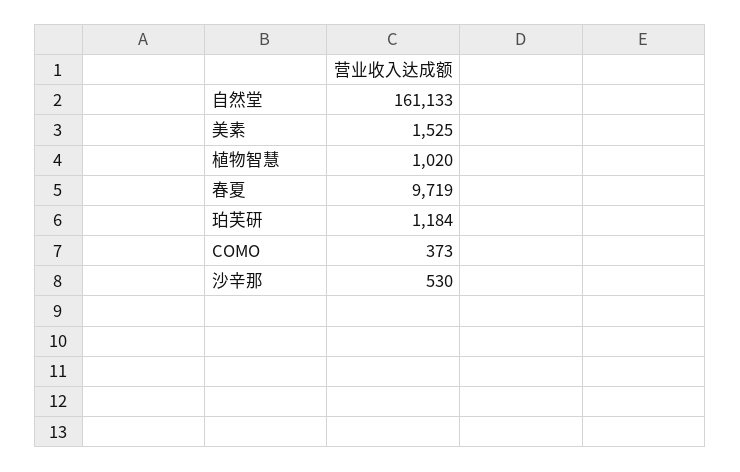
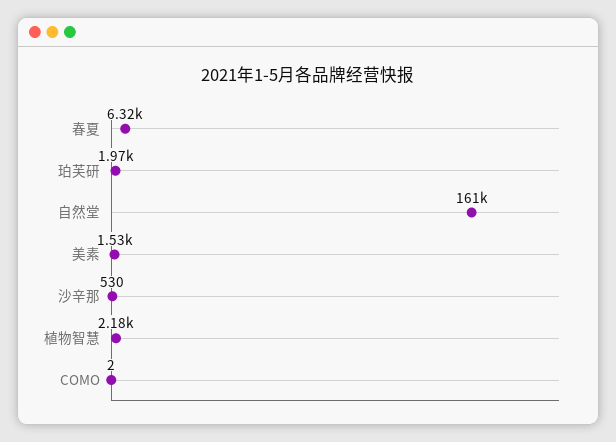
  {
    "自然堂": 161133,
    "美素": 1525,
-   "植物智慧": 1020,
+   "植物智慧": 2180,
-   "春夏": 9719,
+   "春夏": 6320,
-   "珀芙研": 1184,
+   "珀芙研": 1970,
-   "COMO": 373,
+   "COMO": 2,
    "沙辛那": 530
  }

